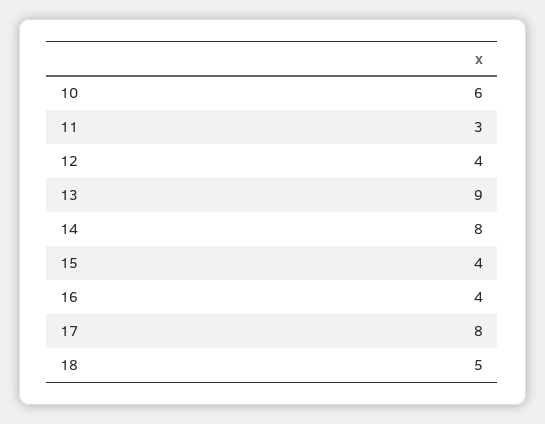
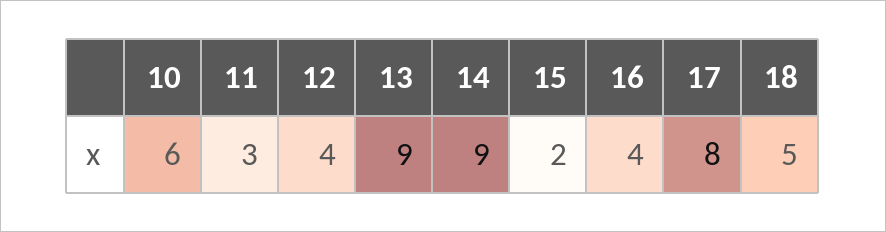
  {
    "10": 6,
    "11": 3,
    "12": 4,
    "13": 9,
-   "14": 8,
+   "14": 9,
-   "15": 4,
+   "15": 2,
    "16": 4,
    "17": 8,
    "18": 5
  }

